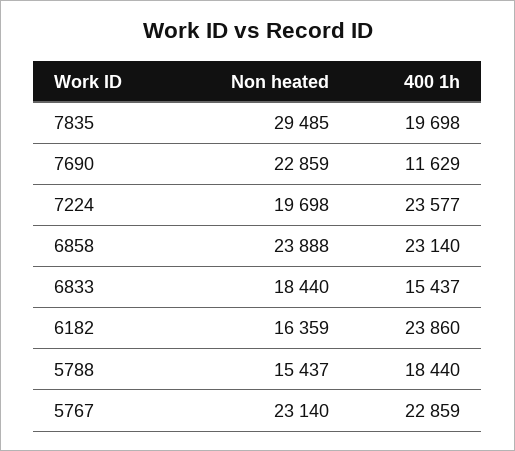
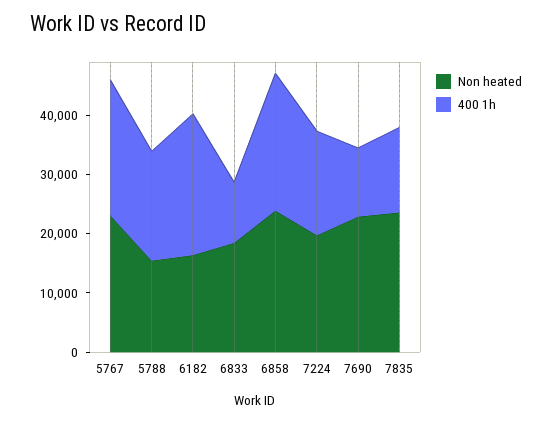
  {
    "Non heated": {
-     "7835": 29485,
+     "7835": 24000,
      "7690": 22859,
      "7224": 19698,
      "6858": 23888,
      "6833": 18440,
      "6182": 16359,
      "5788": 15437,
      "5767": 23140
    },
    "400 1h": {
-     "7835": 19698,
+     "7835": 14000,
      "7690": 11629,
-     "7224": 23577,
+     "7224": 18000,
      "6858": 23140,
-     "6833": 15437,
+     "6833": 10000,
      "6182": 23860,
      "5788": 18440,
      "5767": 22859
    }
  }

